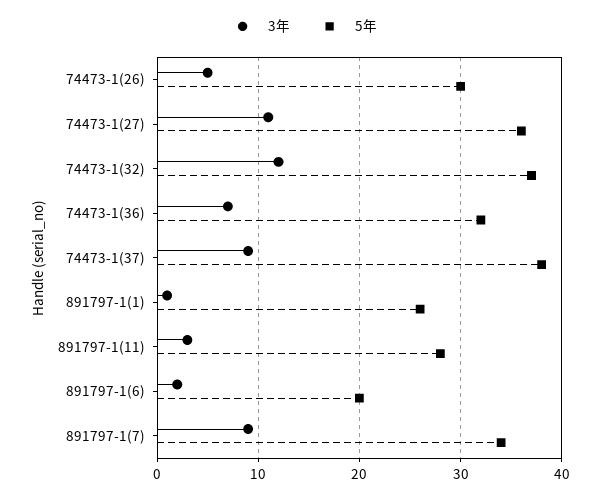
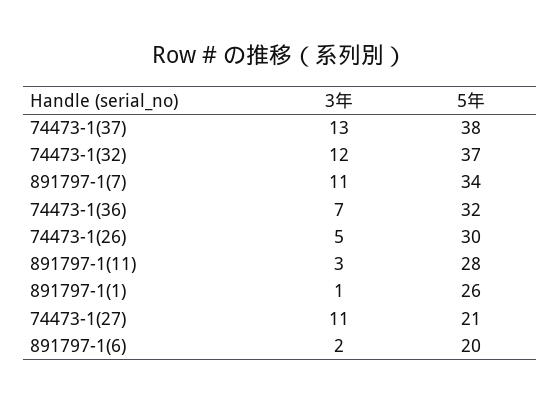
  {
    "3年": {
      "74473-1(26)": 5,
      "74473-1(27)": 11,
      "74473-1(32)": 12,
      "74473-1(36)": 7,
-     "74473-1(37)": 9,
+     "74473-1(37)": 13,
      "891797-1(1)": 1,
      "891797-1(11)": 3,
      "891797-1(6)": 2,
-     "891797-1(7)": 9
+     "891797-1(7)": 11
    },
    "5年": {
      "74473-1(26)": 30,
-     "74473-1(27)": 36,
+     "74473-1(27)": 21,
      "74473-1(32)": 37,
      "74473-1(36)": 32,
      "74473-1(37)": 38,
      "891797-1(1)": 26,
      "891797-1(11)": 28,
      "891797-1(6)": 20,
      "891797-1(7)": 34
    }
  }

